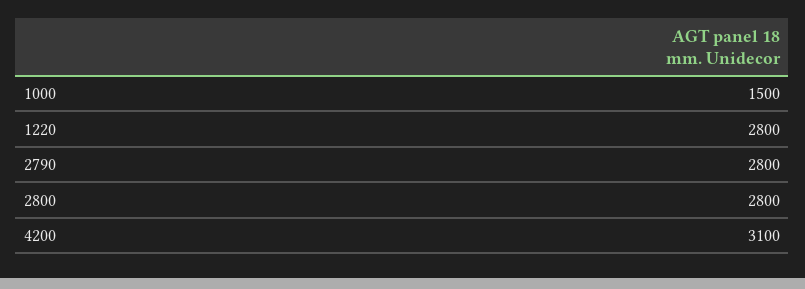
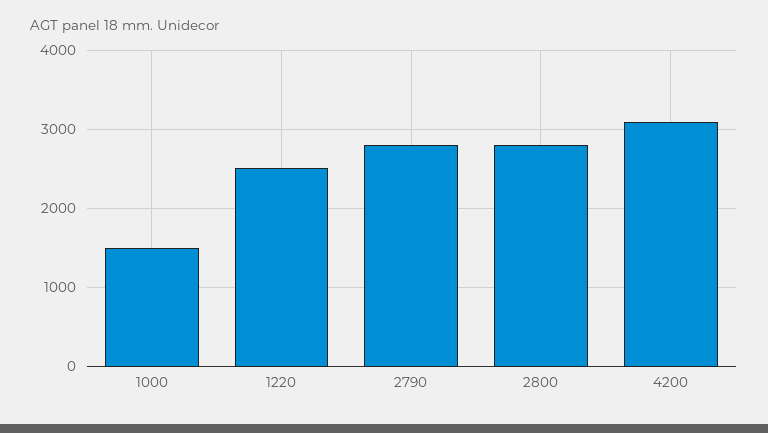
  {
    "1000": 1500,
-   "1220": 2800,
+   "1220": 2500,
    "2790": 2800,
    "2800": 2800,
    "4200": 3100
  }

